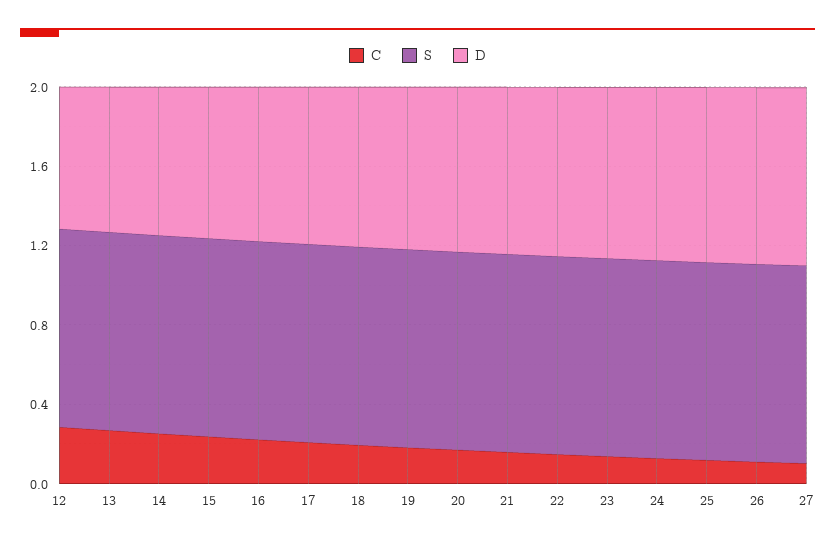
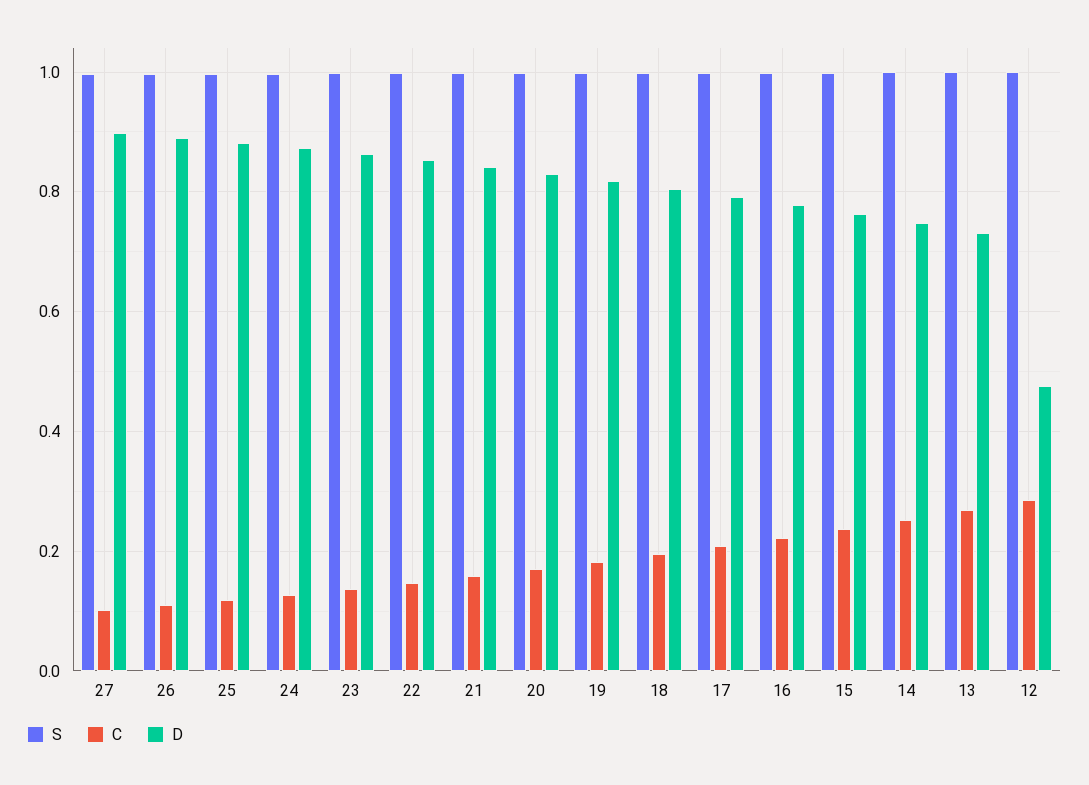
  {
    "C": {
      "12": 0.28,
      "13": 0.26,
      "14": 0.26,
      "15": 0.24,
      "16": 0.22,
      "17": 0.2,
      "18": 0.2,
      "19": 0.18,
      "20": 0.16,
      "21": 0.16,
      "22": 0.14,
      "23": 0.14,
      "24": 0.12,
      "25": 0.12,
      "26": 0.12,
      "27": 0.1
    },
    "S": {
      "12": 1,
      "13": 1,
      "14": 1,
      "15": 1,
      "16": 1,
      "17": 1,
      "18": 1,
      "19": 1,
      "20": 1,
      "21": 1,
      "22": 1,
      "23": 1,
      "24": 1,
      "25": 1,
      "26": 1,
      "27": 1
    },
    "D": {
-     "12": 0.7,
+     "12": 0.48,
      "13": 0.74,
      "14": 0.74,
      "15": 0.76,
      "16": 0.78,
      "17": 0.8,
      "18": 0.8,
      "19": 0.82,
      "20": 0.84,
      "21": 0.84,
      "22": 0.86,
      "23": 0.86,
      "24": 0.88,
      "25": 0.88,
      "26": 0.88,
      "27": 0.9
    }
  }

